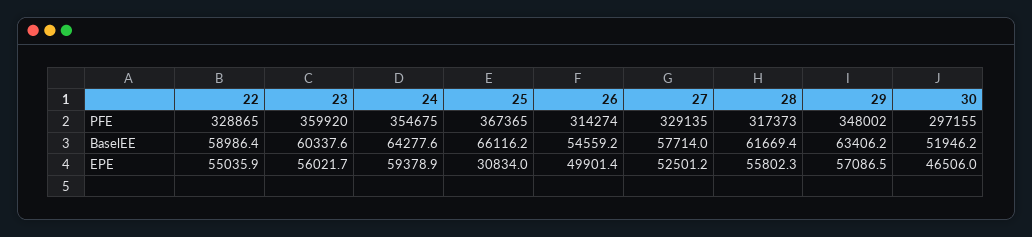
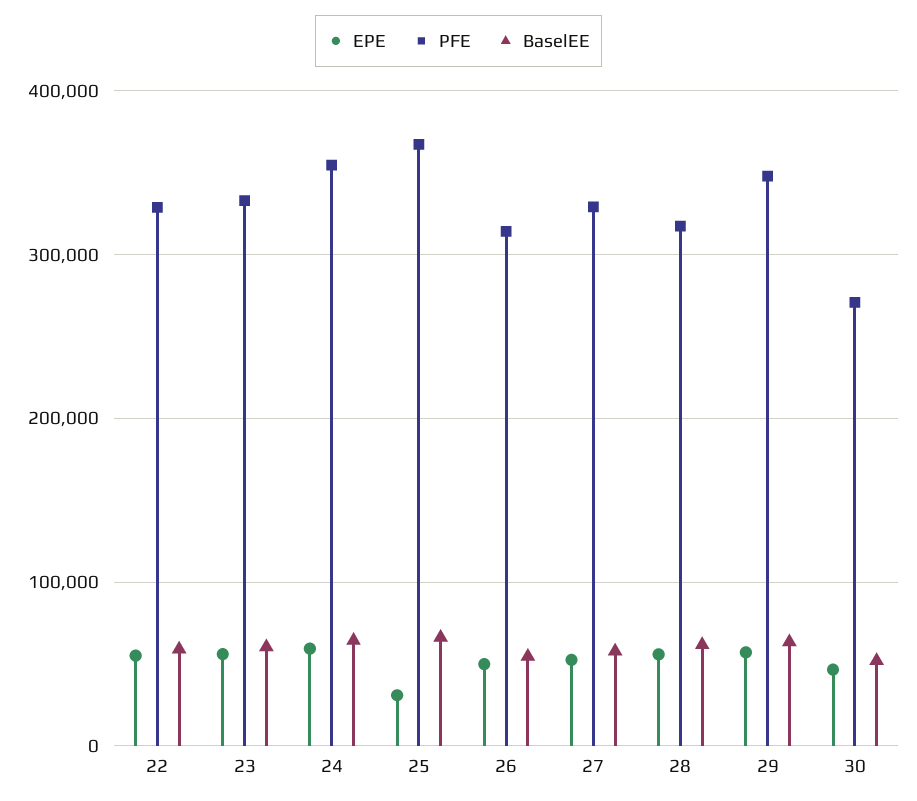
  {
    "PFE": {
      "22": 328865,
-     "23": 359920,
+     "23": 330000,
      "24": 354675,
      "25": 367365,
      "26": 314274,
      "27": 329135,
      "28": 317373,
      "29": 348002,
-     "30": 297155
+     "30": 270000
    },
    "BaselEE": {
      "22": 58986.4,
      "23": 60337.6,
      "24": 64277.6,
      "25": 66116.2,
      "26": 54559.2,
      "27": 57714,
      "28": 61669.4,
      "29": 63406.2,
      "30": 51946.2
    },
    "EPE": {
      "22": 55035.9,
      "23": 56021.7,
      "24": 59378.9,
      "25": 30834,
      "26": 49901.4,
      "27": 52501.2,
      "28": 55802.3,
      "29": 57086.5,
      "30": 46506
    }
  }

